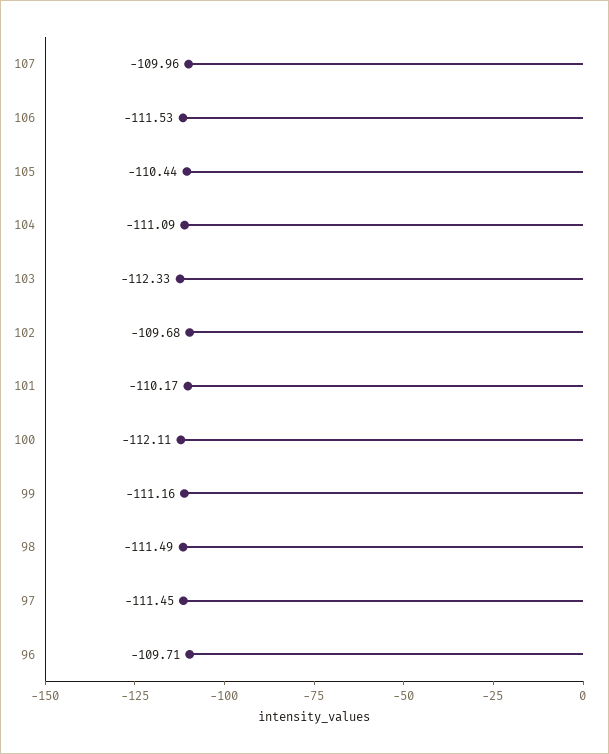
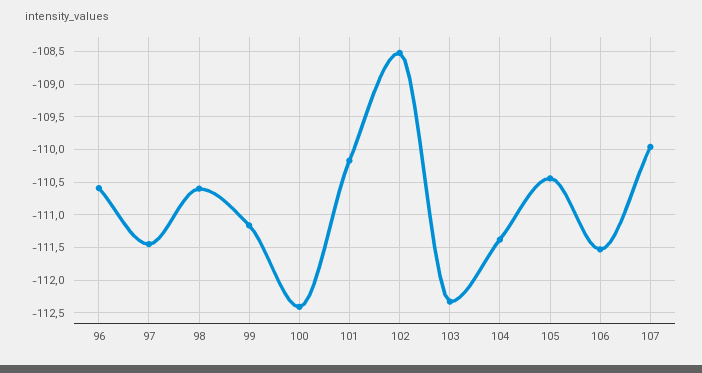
  {
    "107": -109.96,
    "106": -111.53,
    "105": -110.44,
-   "104": -111.09,
+   "104": -111.4,
    "103": -112.33,
-   "102": -109.68,
+   "102": -108.5,
    "101": -110.17,
-   "100": -112.11,
+   "100": -112.4,
    "99": -111.16,
-   "98": -111.49,
+   "98": -110.6,
    "97": -111.45,
-   "96": -109.71
+   "96": -110.6
  }

